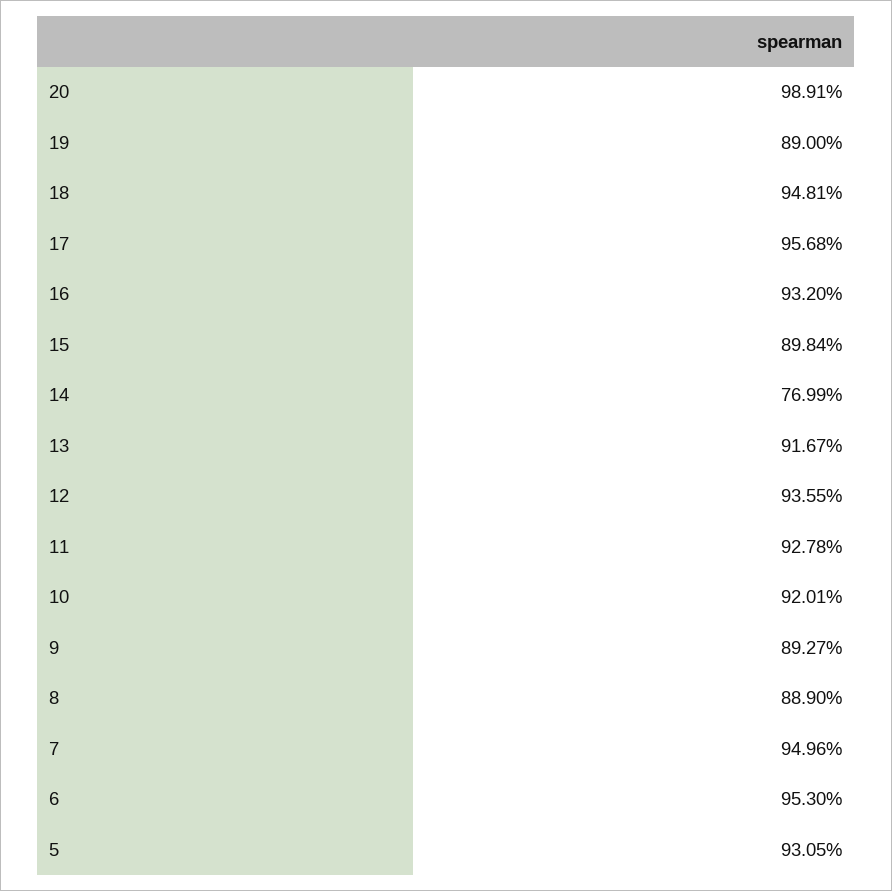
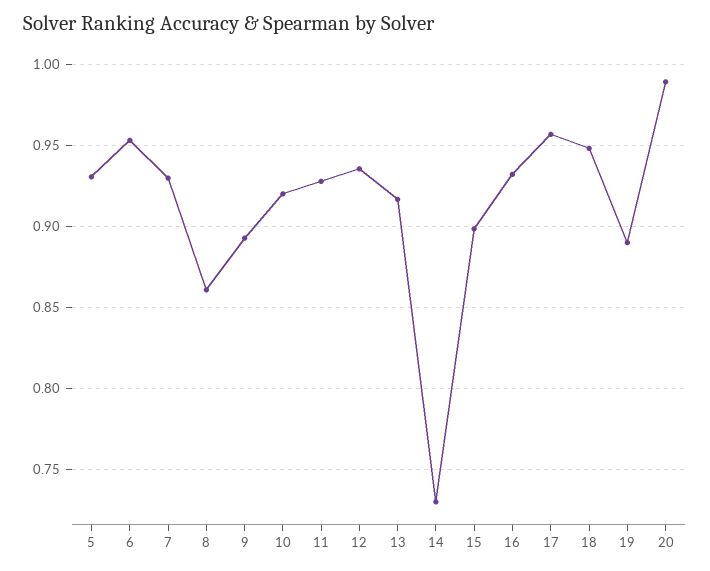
  {
    "20": 0.9891,
    "19": 0.89,
    "18": 0.9481,
    "17": 0.9568,
    "16": 0.932,
    "15": 0.8984,
-   "14": 0.7699,
+   "14": 0.73,
    "13": 0.9167,
    "12": 0.9355,
    "11": 0.9278,
    "10": 0.9201,
    "9": 0.8927,
-   "8": 0.889,
+   "8": 0.86,
-   "7": 0.9496,
+   "7": 0.93,
    "6": 0.953,
    "5": 0.9305
  }

